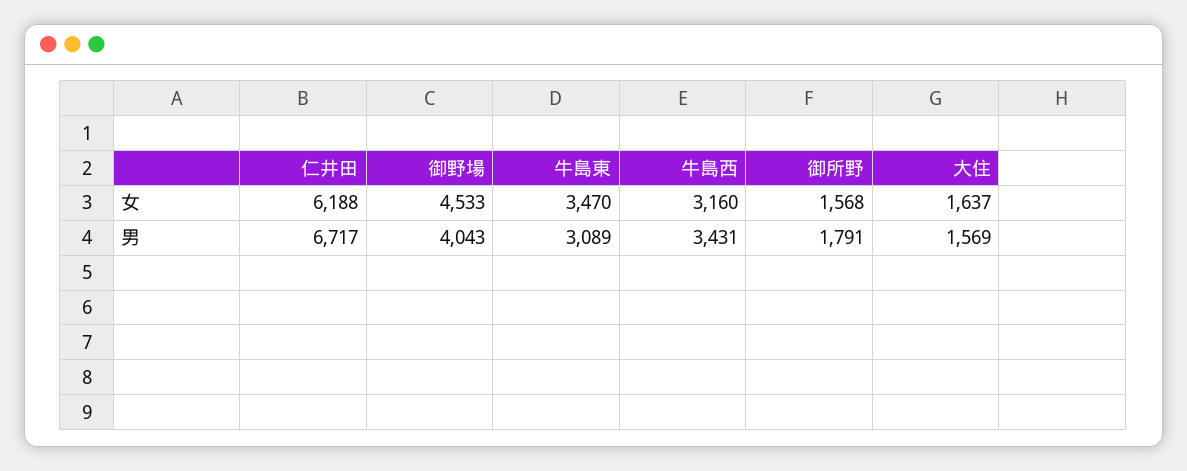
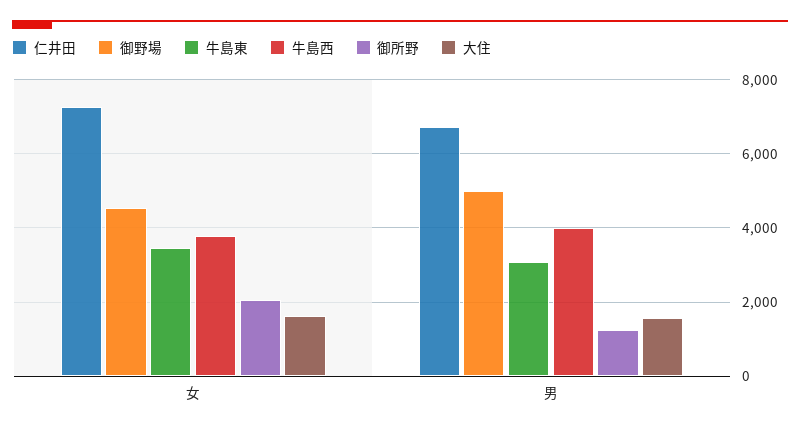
  {
    "仁井田": {
-     "女": 6188,
+     "女": 7200,
      "男": 6717
    },
    "御野場": {
      "女": 4533,
-     "男": 4043
+     "男": 5000
    },
    "牛島東": {
      "女": 3470,
      "男": 3089
    },
    "牛島西": {
-     "女": 3160,
+     "女": 3800,
-     "男": 3431
+     "男": 4000
    },
    "御所野": {
-     "女": 1568,
+     "女": 2000,
-     "男": 1791
+     "男": 1200
    },
    "大住": {
      "女": 1637,
      "男": 1569
    }
  }

